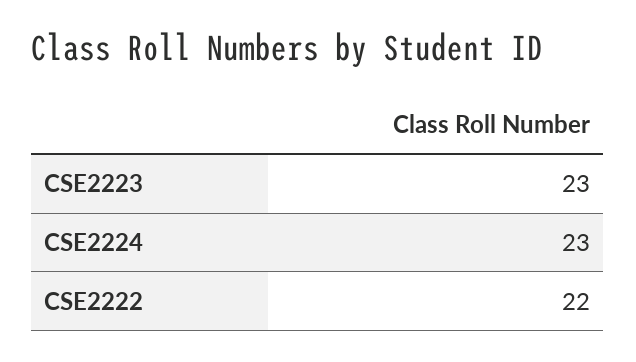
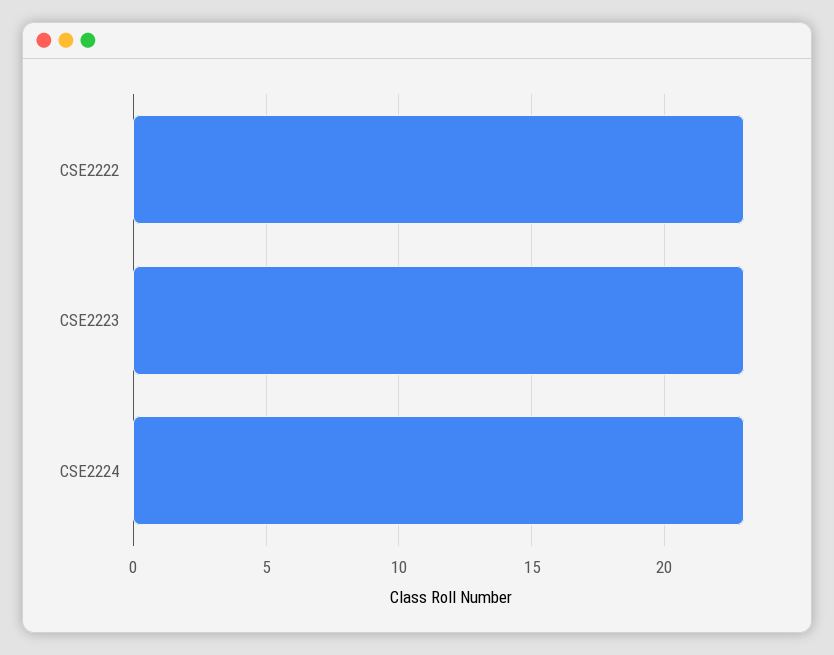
  {
    "CSE2223": 23,
    "CSE2224": 23,
-   "CSE2222": 22
+   "CSE2222": 23
  }

